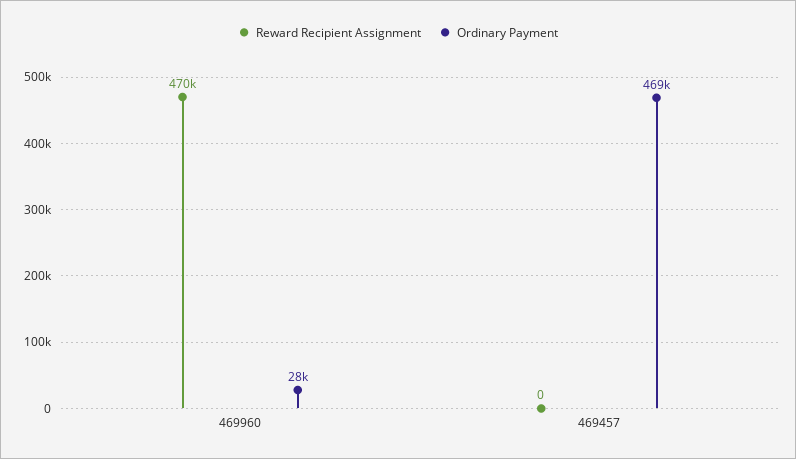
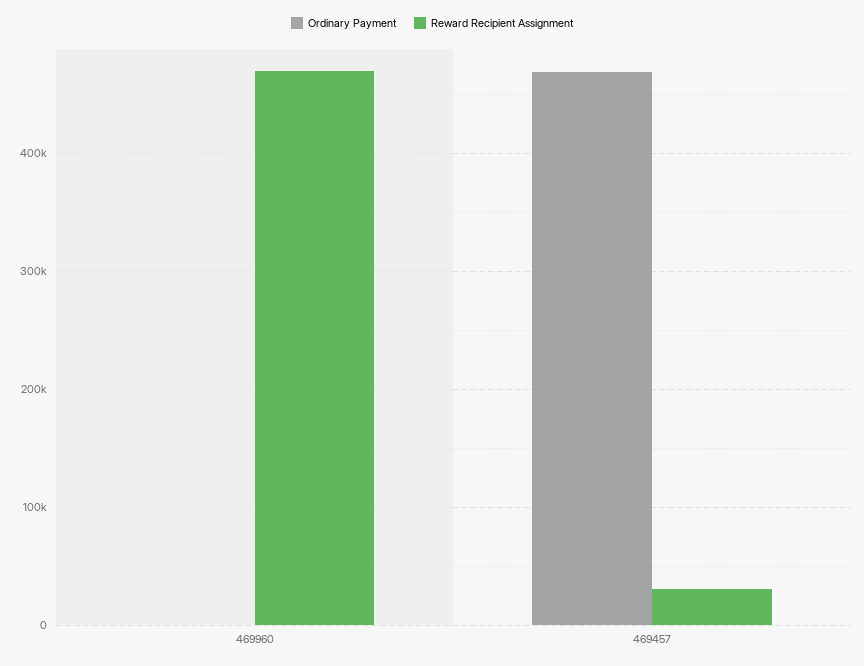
  {
    "Reward Recipient Assignment": {
      "469960": 470000,
-     "469457": 0
+     "469457": 30000
    },
    "Ordinary Payment": {
-     "469960": 28000,
+     "469960": 0,
      "469457": 469000
    }
  }

